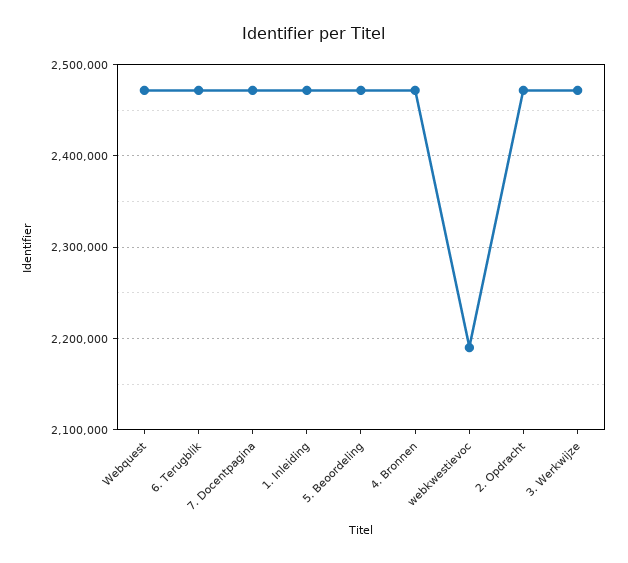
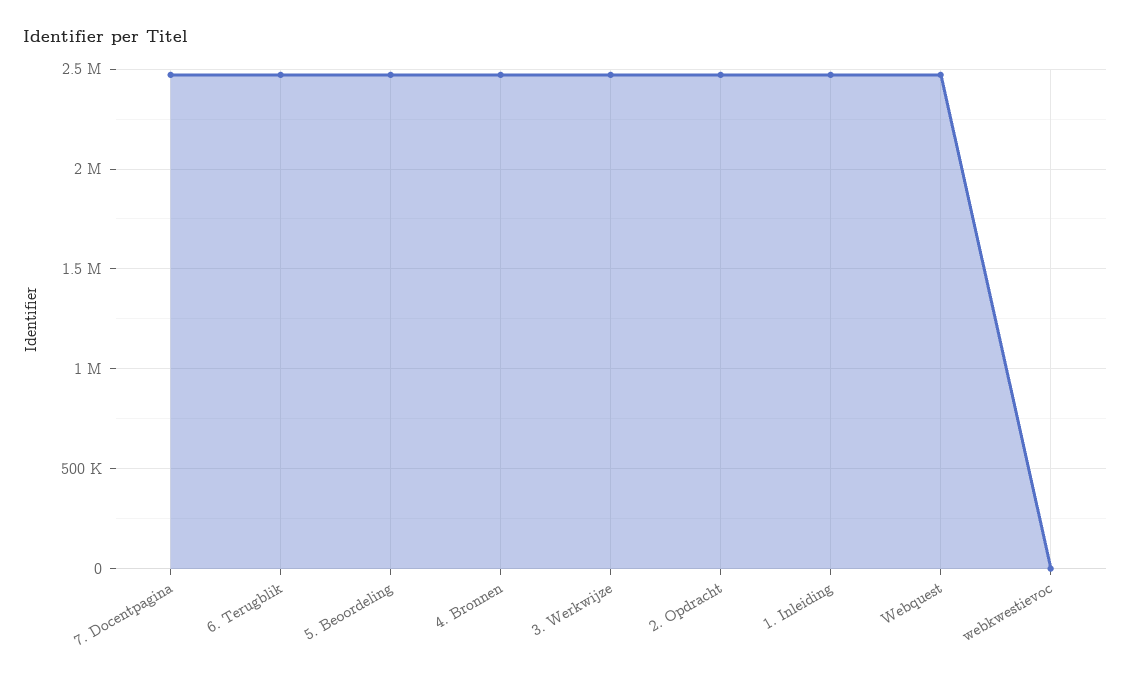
  {
    "Webquest": 2470000,
    "6. Terugblik": 2470000,
    "7. Docentpagina": 2470000,
    "1. Inleiding": 2470000,
    "5. Beoordeling": 2470000,
    "4. Bronnen": 2470000,
-   "webkwestievoc": 2190000,
+   "webkwestievoc": 0,
    "2. Opdracht": 2470000,
    "3. Werkwijze": 2470000
  }

